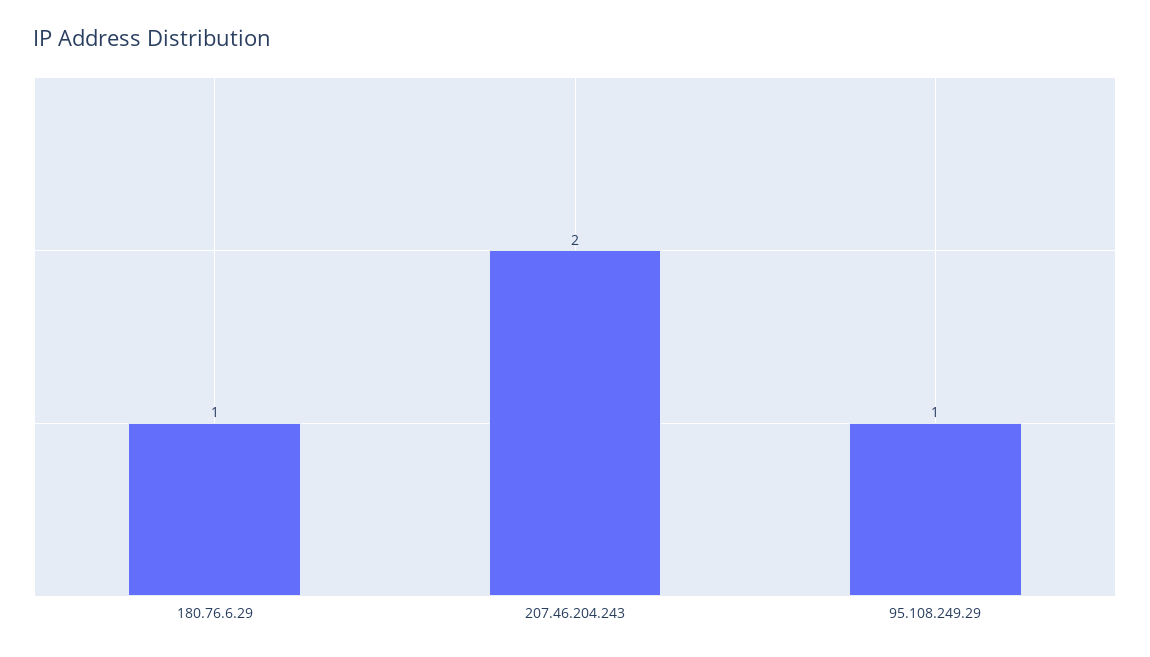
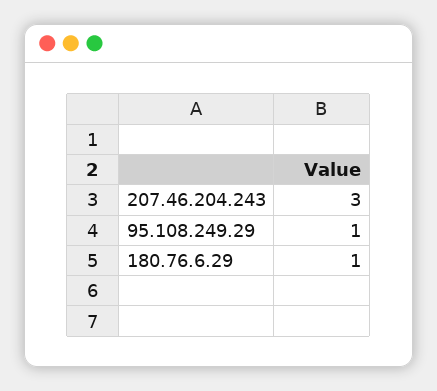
  {
    "180.76.6.29": 1,
-   "207.46.204.243": 2,
+   "207.46.204.243": 3,
    "95.108.249.29": 1
  }

